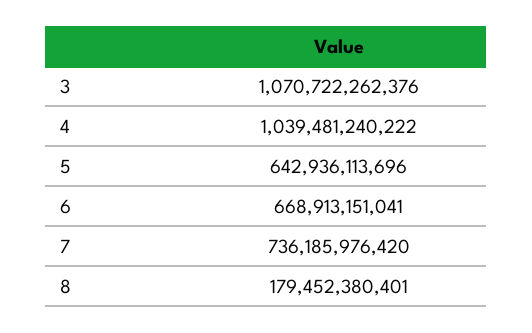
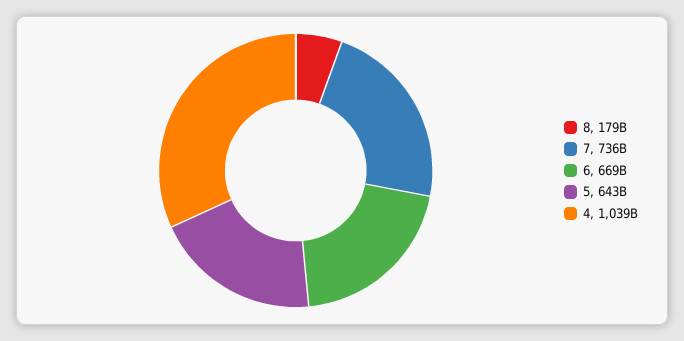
  {
-   "3": 1070722262376,
    "4": 1039481240222,
    "5": 642936113696,
    "6": 668913151041,
    "7": 736185976420,
    "8": 179452380401
  }

